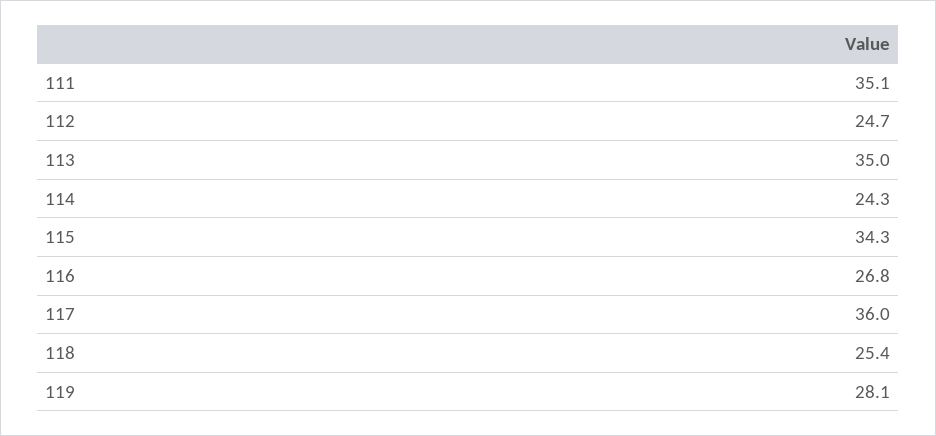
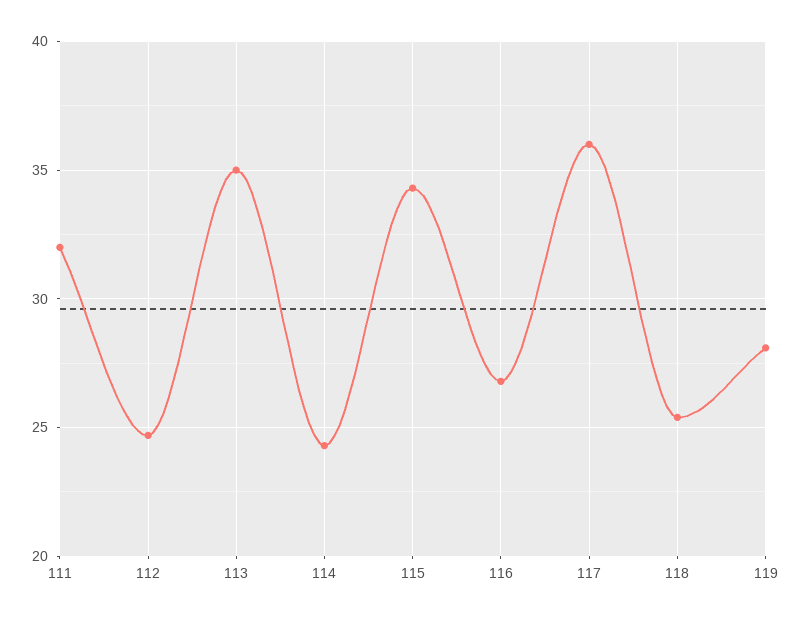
  {
-   "111": 35.1,
+   "111": 32,
    "112": 24.7,
    "113": 35,
    "114": 24.3,
    "115": 34.3,
    "116": 26.8,
    "117": 36,
    "118": 25.4,
    "119": 28.1
  }

